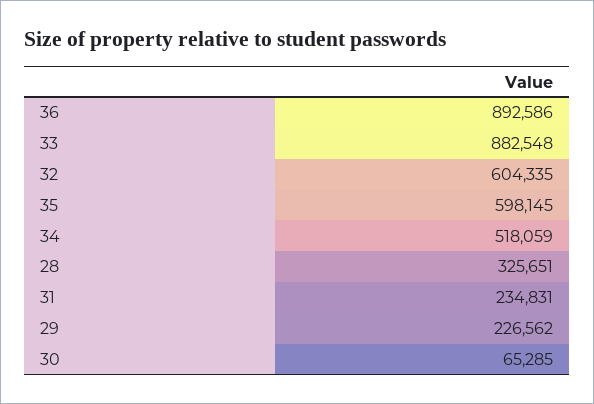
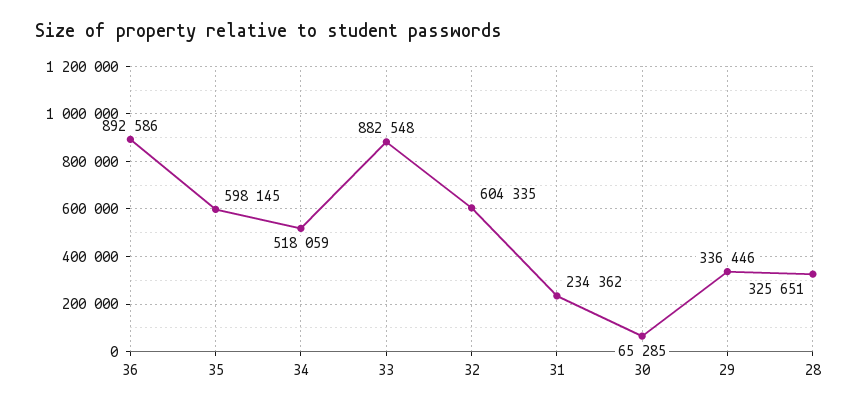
  {
    "36": 892586,
    "33": 882548,
    "32": 604335,
    "35": 598145,
    "34": 518059,
    "28": 325651,
-   "31": 234831,
+   "31": 234362,
-   "29": 226562,
+   "29": 336446,
    "30": 65285
  }

